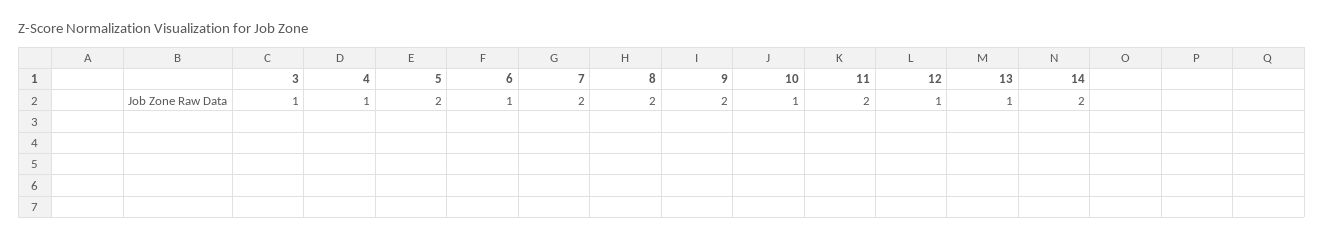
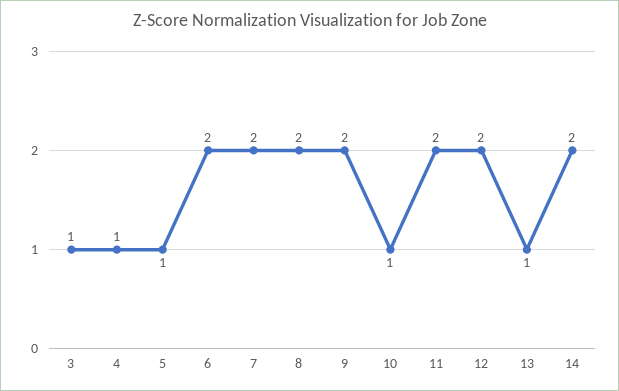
  {
    "3": 1,
    "4": 1,
-   "5": 2,
+   "5": 1,
-   "6": 1,
+   "6": 2,
    "7": 2,
    "8": 2,
    "9": 2,
    "10": 1,
    "11": 2,
-   "12": 1,
+   "12": 2,
    "13": 1,
    "14": 2
  }

